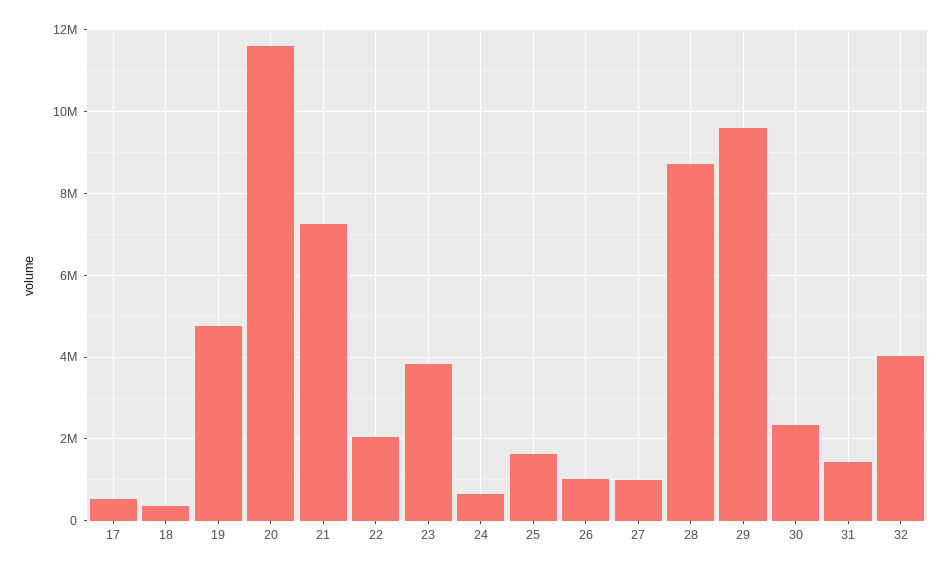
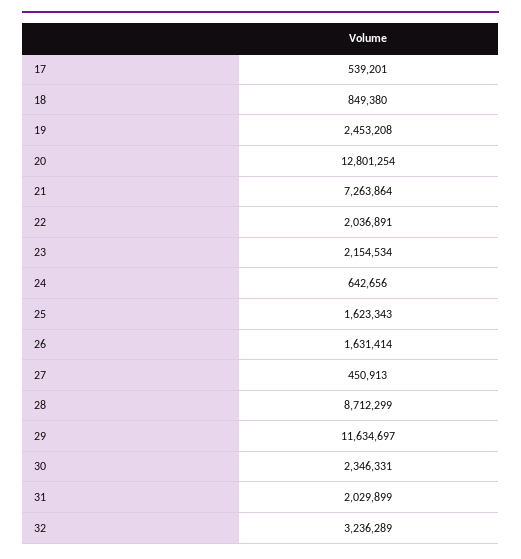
  {
    "17": 539201,
-   "18": 400000,
+   "18": 849380,
-   "19": 4800000,
+   "19": 2453208,
-   "20": 11600000,
+   "20": 12801254,
    "21": 7263864,
    "22": 2036891,
-   "23": 3800000,
+   "23": 2154534,
    "24": 642656,
    "25": 1623343,
-   "26": 1000000,
+   "26": 1631414,
-   "27": 1000000,
+   "27": 450913,
    "28": 8712299,
-   "29": 9600000,
+   "29": 11634697,
    "30": 2346331,
-   "31": 1400000,
+   "31": 2029899,
-   "32": 4000000
+   "32": 3236289
  }

